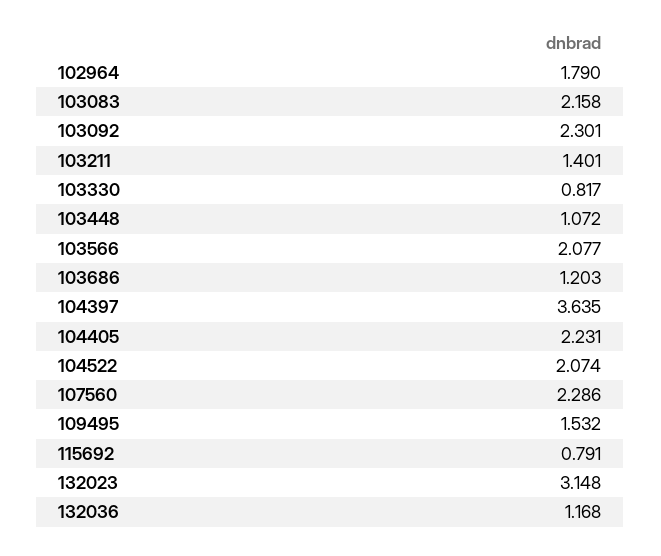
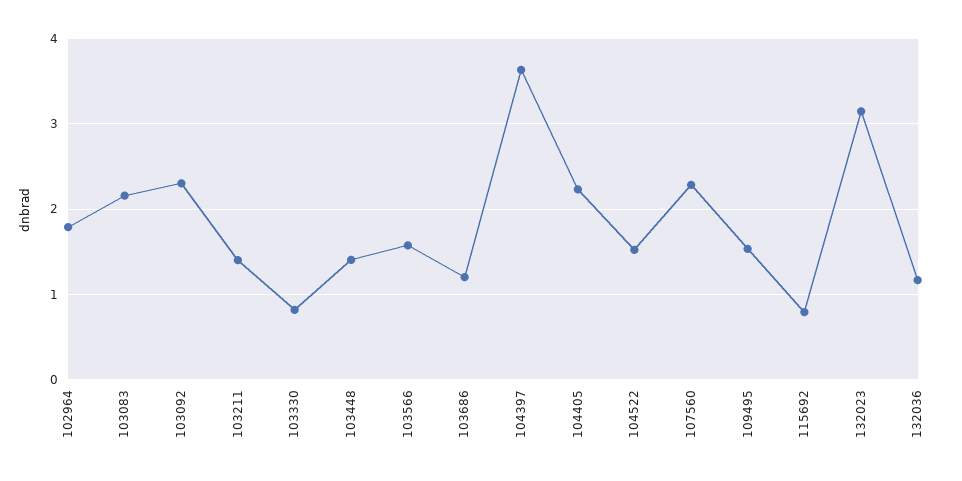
  {
    "102964": 1.79,
    "103083": 2.158,
    "103092": 2.301,
    "103211": 1.401,
    "103330": 0.817,
-   "103448": 1.072,
+   "103448": 1.4,
-   "103566": 2.077,
+   "103566": 1.6,
    "103686": 1.203,
    "104397": 3.635,
    "104405": 2.231,
-   "104522": 2.074,
+   "104522": 1.5,
    "107560": 2.286,
    "109495": 1.532,
    "115692": 0.791,
    "132023": 3.148,
    "132036": 1.168
  }

